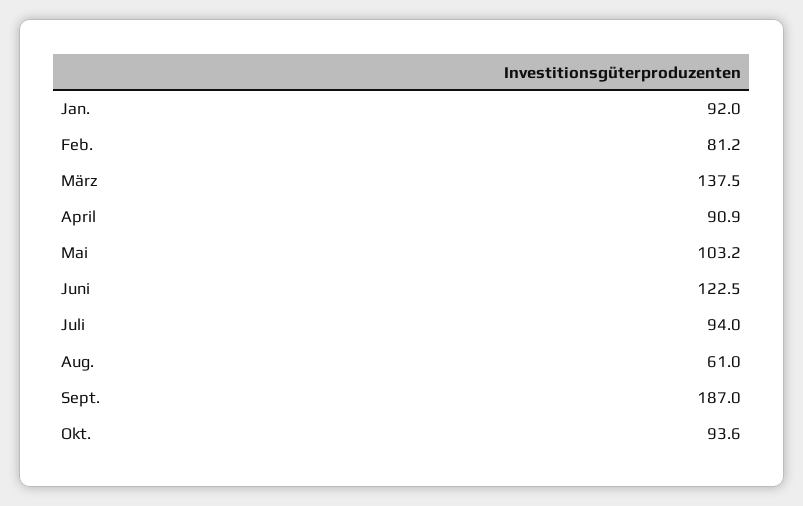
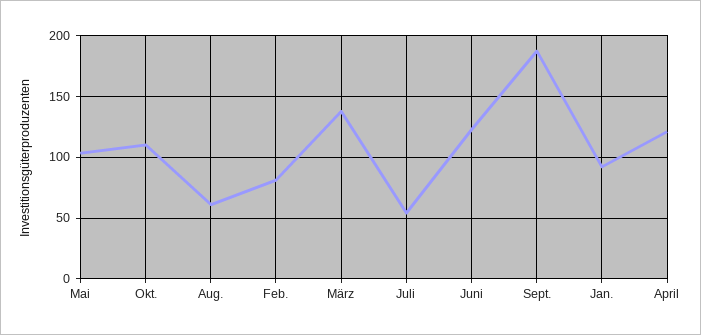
  {
    "Jan.": 92,
    "Feb.": 81.2,
    "März": 137.5,
-   "April": 90.9,
+   "April": 120,
    "Mai": 103.2,
    "Juni": 122.5,
-   "Juli": 94,
+   "Juli": 55,
    "Aug.": 61,
    "Sept.": 187,
-   "Okt.": 93.6
+   "Okt.": 110
  }

